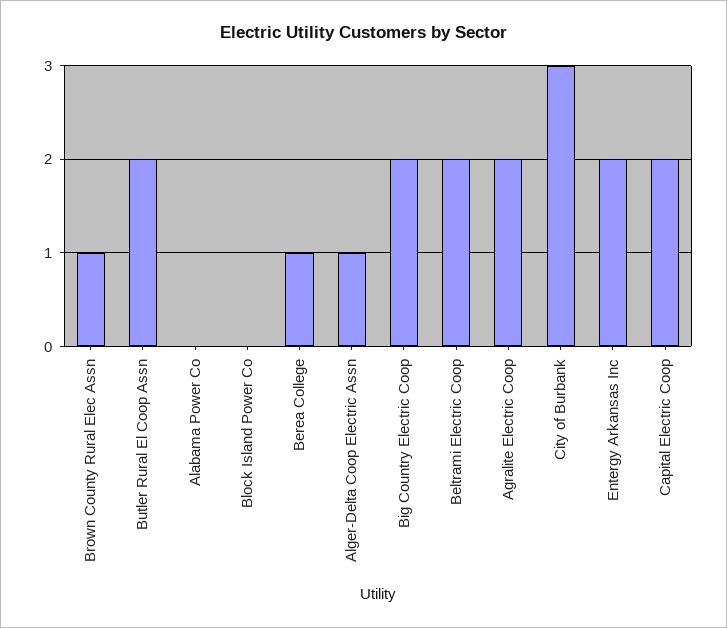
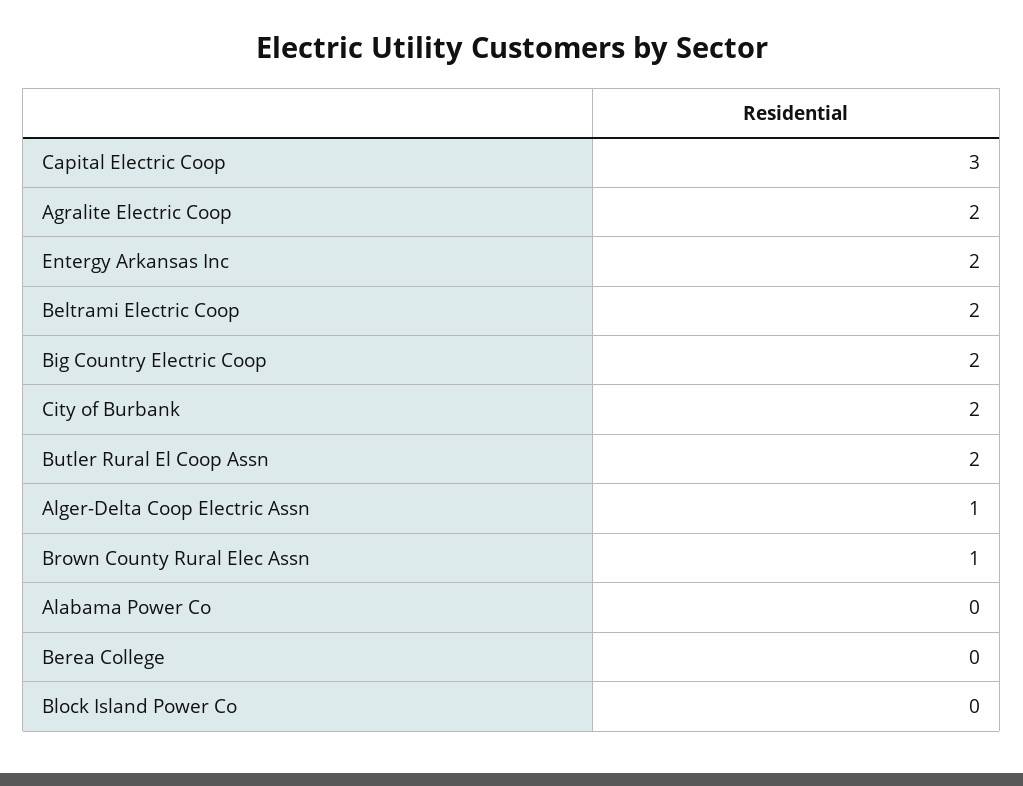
  {
    "Brown County Rural Elec Assn": 1,
    "Butler Rural El Coop Assn": 2,
    "Alabama Power Co": 0,
    "Block Island Power Co": 0,
-   "Berea College": 1,
+   "Berea College": 0,
    "Alger-Delta Coop Electric Assn": 1,
    "Big Country Electric Coop": 2,
    "Beltrami Electric Coop": 2,
    "Agralite Electric Coop": 2,
-   "City of Burbank": 3,
+   "City of Burbank": 2,
    "Entergy Arkansas Inc": 2,
-   "Capital Electric Coop": 2
+   "Capital Electric Coop": 3
  }

